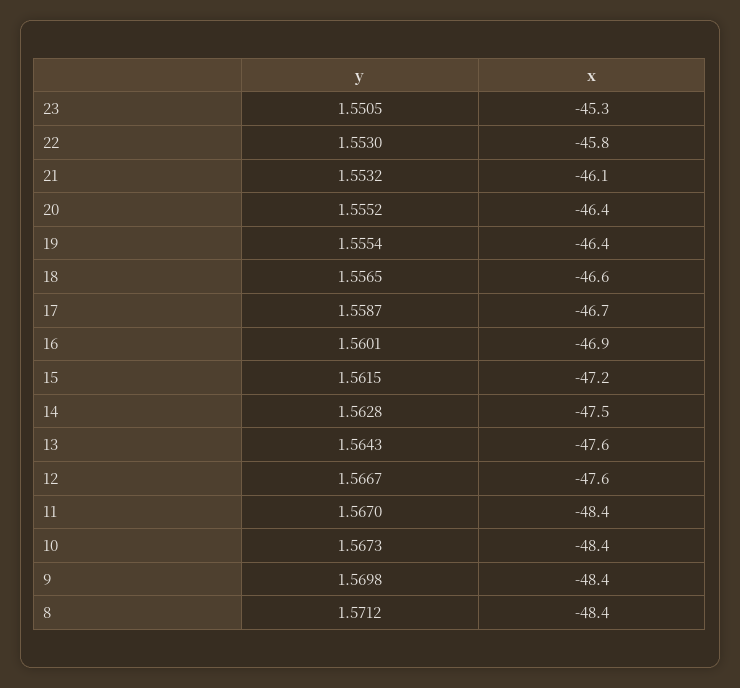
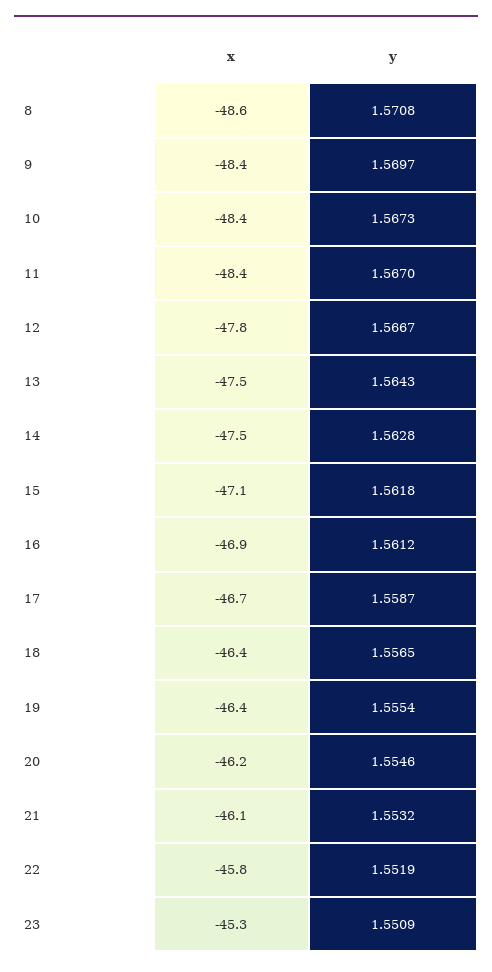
  {
    "y": {
-     "23": 1.5505,
+     "23": 1.5509,
-     "22": 1.553,
+     "22": 1.5519,
      "21": 1.5532,
-     "20": 1.5552,
+     "20": 1.5546,
      "19": 1.5554,
      "18": 1.5565,
      "17": 1.5587,
-     "16": 1.5601,
+     "16": 1.5612,
-     "15": 1.5615,
+     "15": 1.5618,
      "14": 1.5628,
      "13": 1.5643,
      "12": 1.5667,
      "11": 1.567,
      "10": 1.5673,
-     "9": 1.5698,
+     "9": 1.5697,
-     "8": 1.5712
+     "8": 1.5708
    },
    "x": {
      "23": -45.3,
      "22": -45.8,
      "21": -46.1,
-     "20": -46.4,
+     "20": -46.2,
      "19": -46.4,
-     "18": -46.6,
+     "18": -46.4,
      "17": -46.7,
      "16": -46.9,
-     "15": -47.2,
+     "15": -47.1,
      "14": -47.5,
-     "13": -47.6,
+     "13": -47.5,
-     "12": -47.6,
+     "12": -47.8,
      "11": -48.4,
      "10": -48.4,
      "9": -48.4,
-     "8": -48.4
+     "8": -48.6
    }
  }

